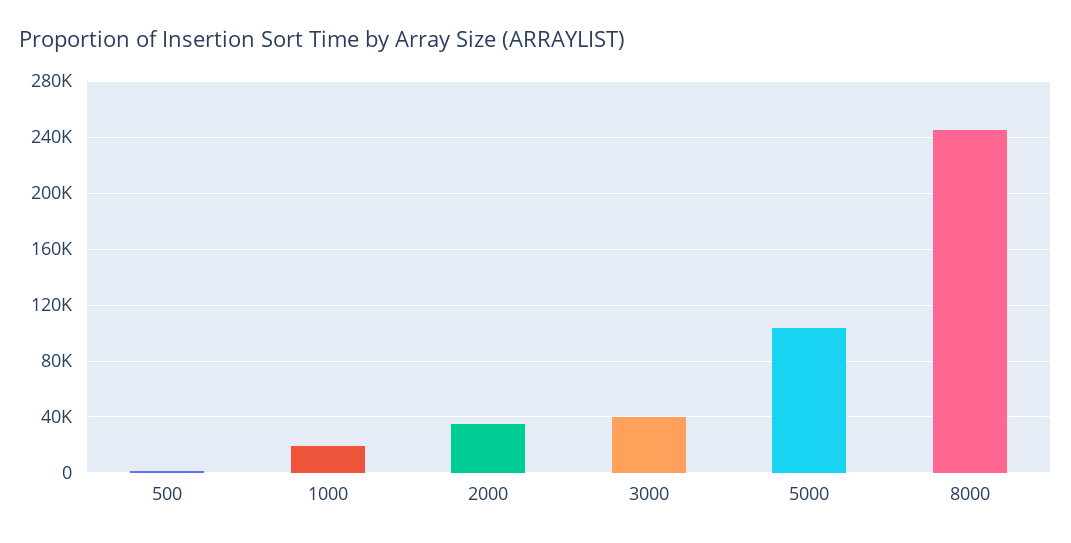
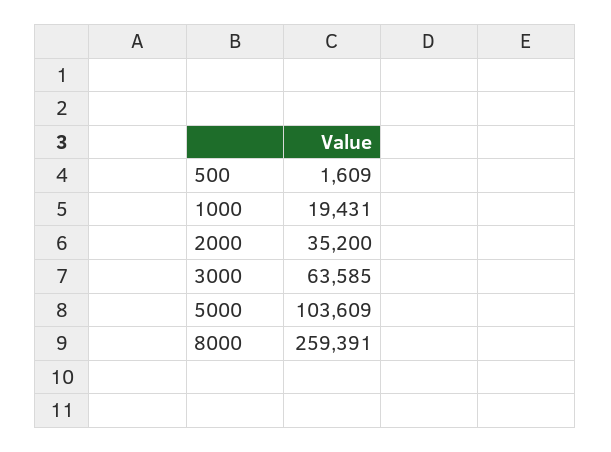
  {
    "500": 1609,
    "1000": 19431,
    "2000": 35200,
-   "3000": 40000,
+   "3000": 63585,
    "5000": 103609,
-   "8000": 245000
+   "8000": 259391
  }

